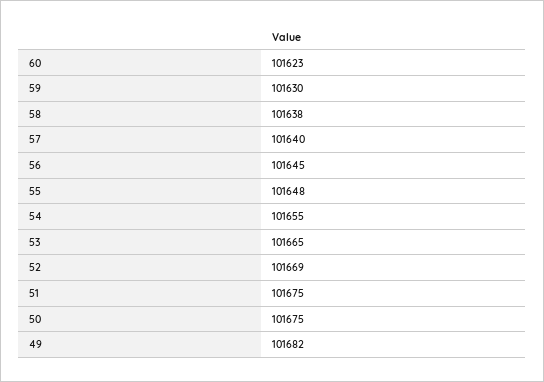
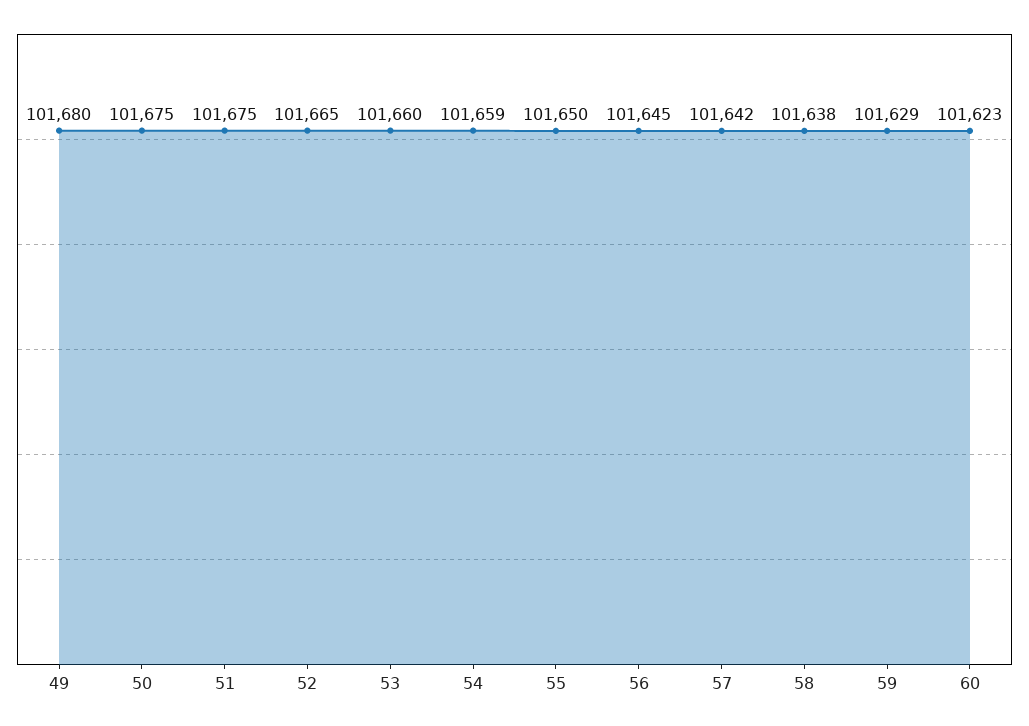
  {
    "60": 101623,
-   "59": 101630,
+   "59": 101629,
    "58": 101638,
-   "57": 101640,
+   "57": 101642,
    "56": 101645,
-   "55": 101648,
+   "55": 101650,
-   "54": 101655,
+   "54": 101659,
-   "53": 101665,
+   "53": 101660,
-   "52": 101669,
+   "52": 101665,
    "51": 101675,
    "50": 101675,
-   "49": 101682
+   "49": 101680
  }

